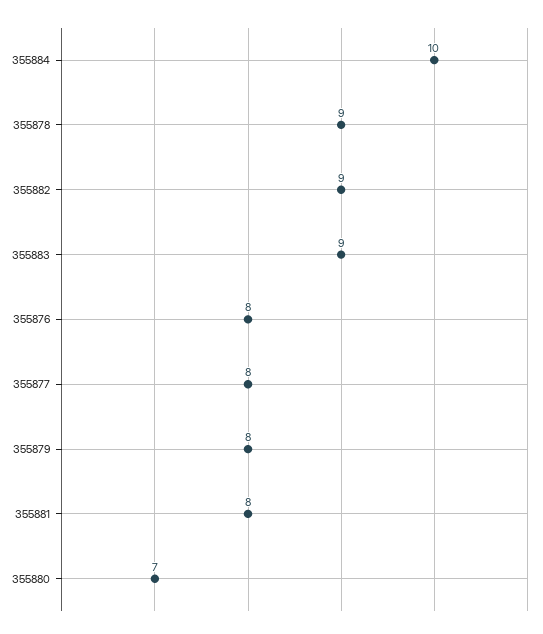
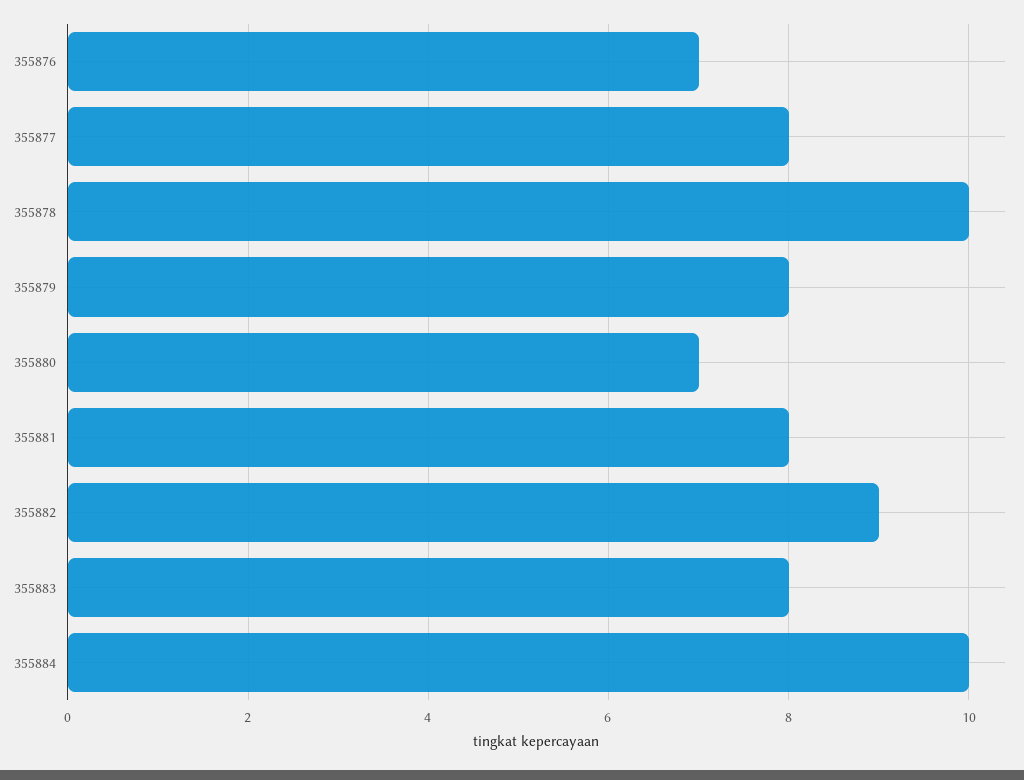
  {
    "355884": 10,
-   "355878": 9,
+   "355878": 10,
    "355882": 9,
-   "355883": 9,
+   "355883": 8,
-   "355876": 8,
+   "355876": 7,
    "355877": 8,
    "355879": 8,
    "355881": 8,
    "355880": 7
  }

